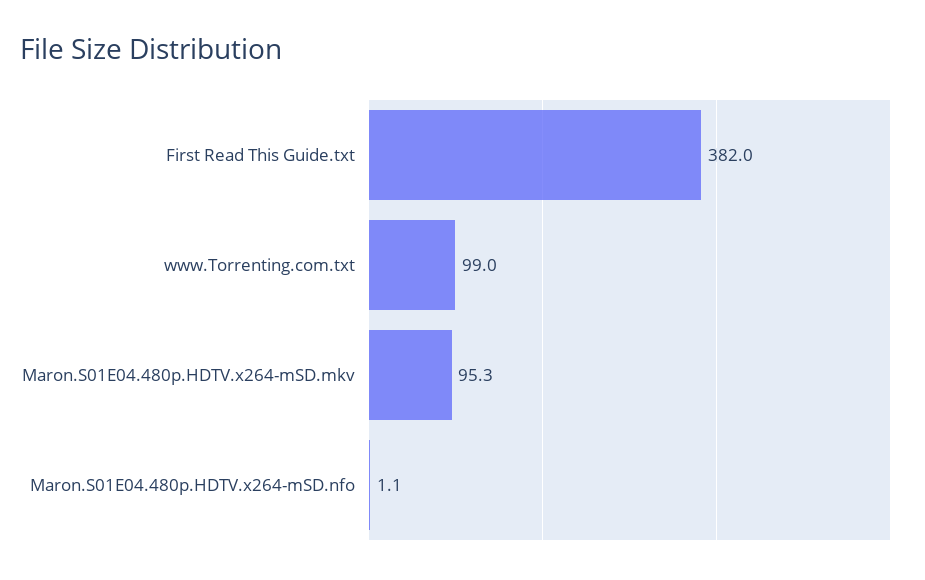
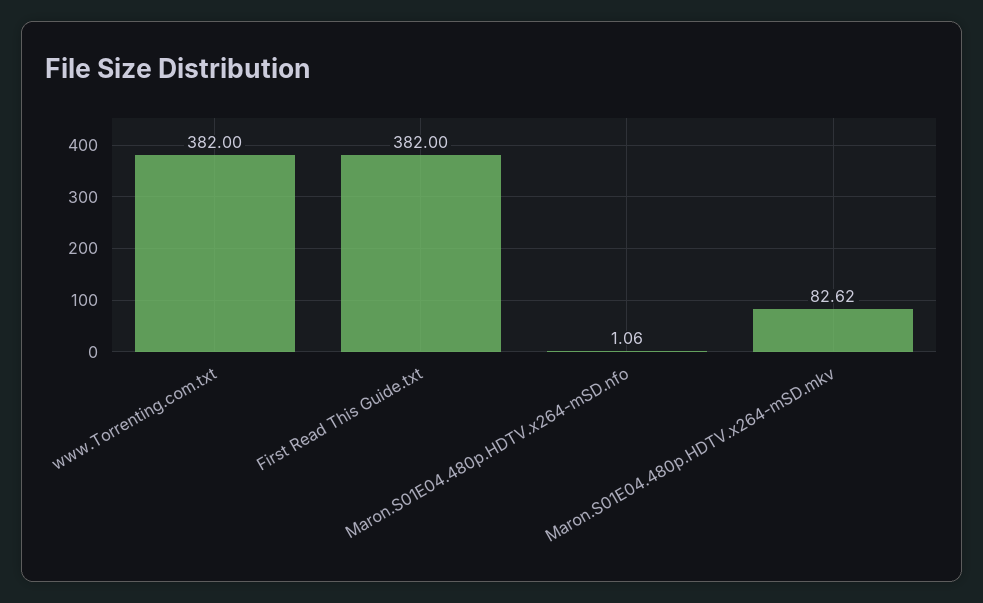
  {
    "First Read This Guide.txt": 382,
-   "www.Torrenting.com.txt": 99,
+   "www.Torrenting.com.txt": 382,
-   "Maron.S01E04.480p.HDTV.x264-mSD.mkv": 95.3,
+   "Maron.S01E04.480p.HDTV.x264-mSD.mkv": 82.62,
    "Maron.S01E04.480p.HDTV.x264-mSD.nfo": 1.06
  }

